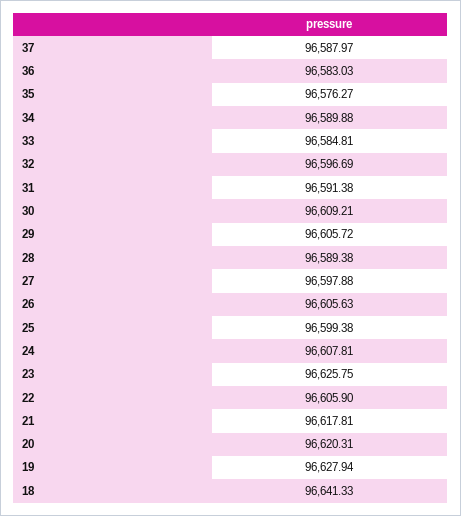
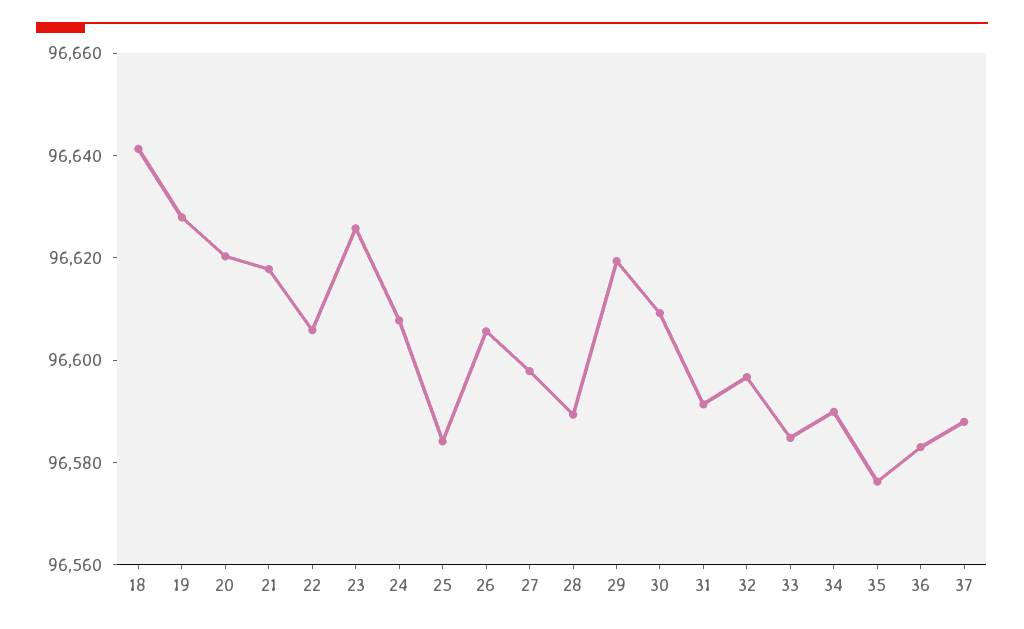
  {
    "37": 96587.97,
    "36": 96583.03,
    "35": 96576.27,
    "34": 96589.88,
    "33": 96584.81,
    "32": 96596.69,
    "31": 96591.38,
    "30": 96609.21,
-   "29": 96605.72,
+   "29": 96620,
    "28": 96589.38,
    "27": 96597.88,
    "26": 96605.63,
-   "25": 96599.38,
+   "25": 96585,
    "24": 96607.81,
    "23": 96625.75,
    "22": 96605.9,
    "21": 96617.81,
    "20": 96620.31,
    "19": 96627.94,
    "18": 96641.33
  }

